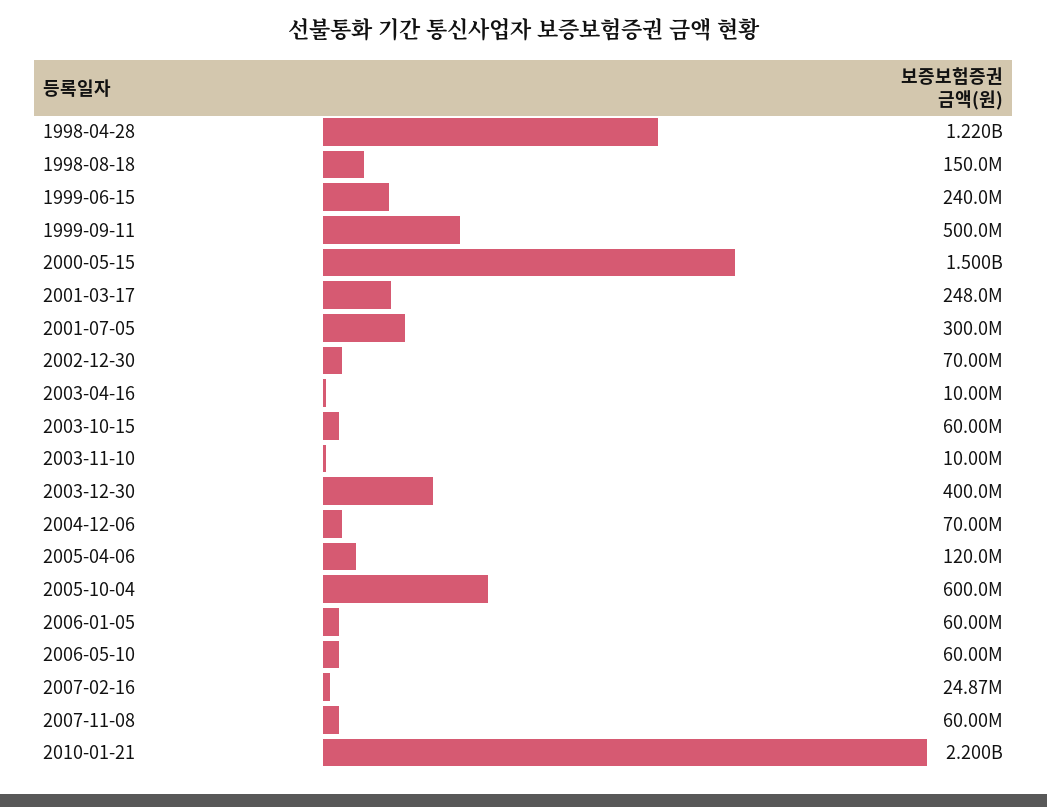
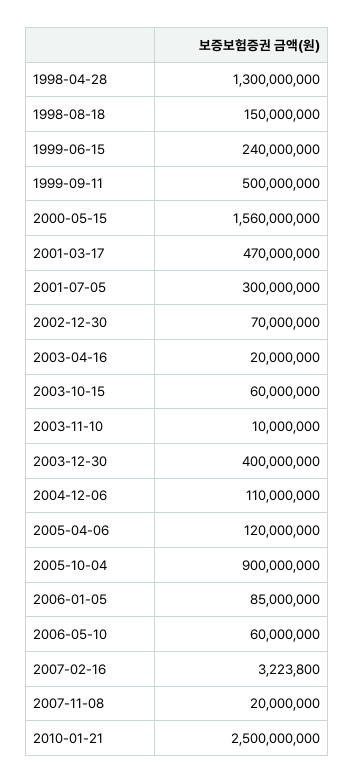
  {
-   "1998-04-28": 1220000000,
+   "1998-04-28": 1300000000,
    "1998-08-18": 150000000,
    "1999-06-15": 240000000,
    "1999-09-11": 500000000,
-   "2000-05-15": 1500000000,
+   "2000-05-15": 1560000000,
-   "2001-03-17": 248000000,
+   "2001-03-17": 470000000,
    "2001-07-05": 300000000,
    "2002-12-30": 70000000,
-   "2003-04-16": 10000000,
+   "2003-04-16": 20000000,
    "2003-10-15": 60000000,
    "2003-11-10": 10000000,
    "2003-12-30": 400000000,
-   "2004-12-06": 70000000,
+   "2004-12-06": 110000000,
    "2005-04-06": 120000000,
-   "2005-10-04": 600000000,
+   "2005-10-04": 900000000,
-   "2006-01-05": 60000000,
+   "2006-01-05": 85000000,
    "2006-05-10": 60000000,
-   "2007-02-16": 24870000,
+   "2007-02-16": 3223800,
-   "2007-11-08": 60000000,
+   "2007-11-08": 20000000,
-   "2010-01-21": 2200000000
+   "2010-01-21": 2500000000
  }

